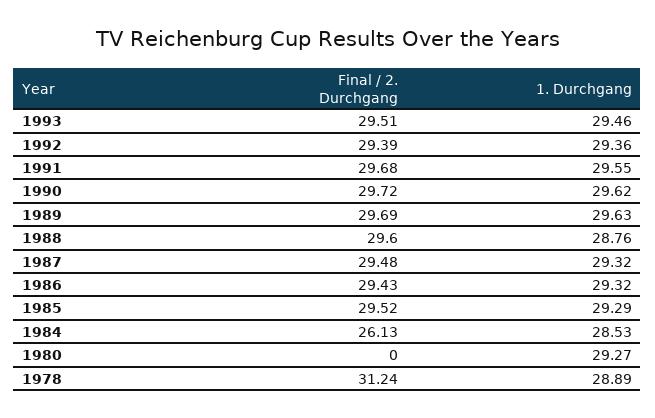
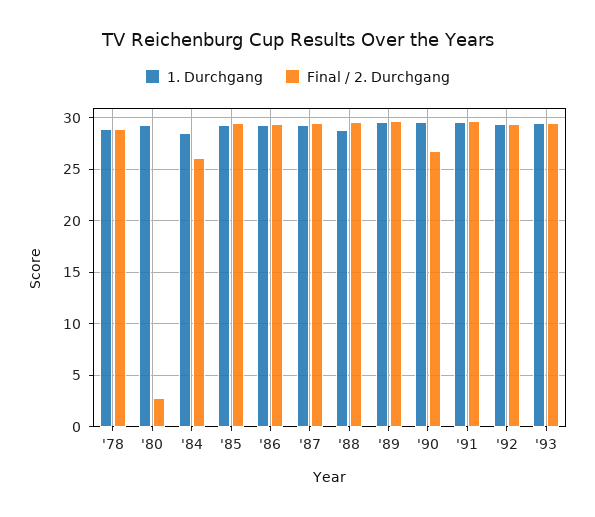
  {
    "Final / 2. Durchgang": {
      "1993": 29.51,
      "1992": 29.39,
      "1991": 29.68,
-     "1990": 29.72,
+     "1990": 27,
      "1989": 29.69,
      "1988": 29.6,
      "1987": 29.48,
      "1986": 29.43,
      "1985": 29.52,
      "1984": 26.13,
-     "1980": 0,
+     "1980": 3,
-     "1978": 31.24
+     "1978": 29
    },
    "1. Durchgang": {
      "1993": 29.46,
      "1992": 29.36,
      "1991": 29.55,
      "1990": 29.62,
      "1989": 29.63,
      "1988": 28.76,
      "1987": 29.32,
      "1986": 29.32,
      "1985": 29.29,
      "1984": 28.53,
      "1980": 29.27,
      "1978": 28.89
    }
  }

